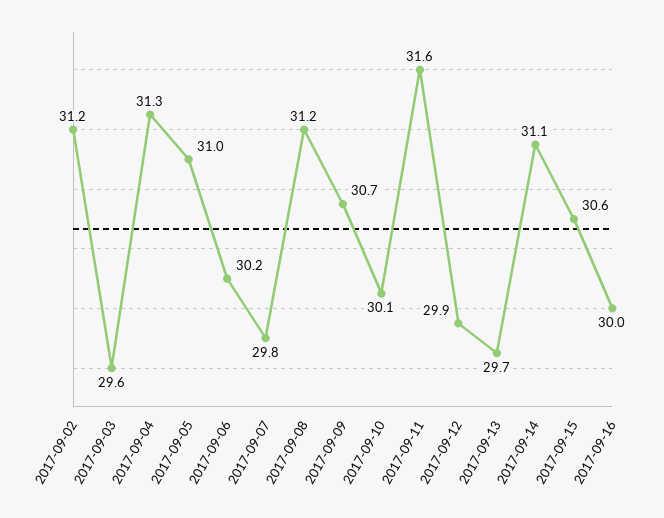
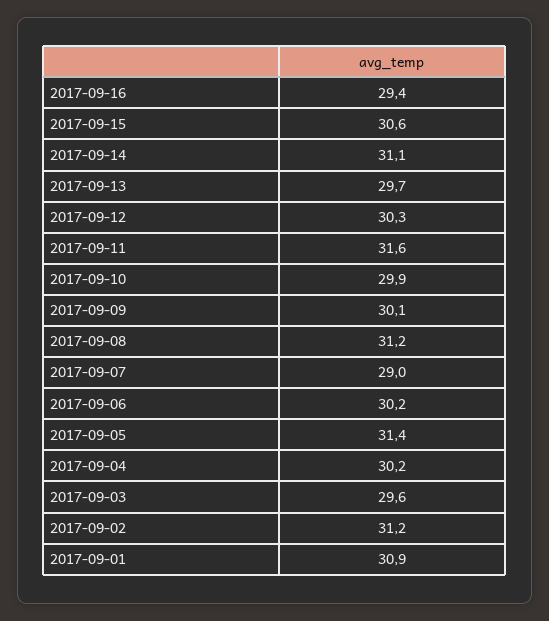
  {
    "2017-09-02": 31.2,
    "2017-09-03": 29.6,
-   "2017-09-04": 31.3,
+   "2017-09-04": 30.2,
-   "2017-09-05": 31,
+   "2017-09-05": 31.4,
    "2017-09-06": 30.2,
-   "2017-09-07": 29.8,
+   "2017-09-07": 29,
    "2017-09-08": 31.2,
-   "2017-09-09": 30.7,
+   "2017-09-09": 30.1,
-   "2017-09-10": 30.1,
+   "2017-09-10": 29.9,
    "2017-09-11": 31.6,
-   "2017-09-12": 29.9,
+   "2017-09-12": 30.3,
    "2017-09-13": 29.7,
    "2017-09-14": 31.1,
    "2017-09-15": 30.6,
-   "2017-09-16": 30
+   "2017-09-16": 29.4,
+   "2017-09-01": 30.9
  }

